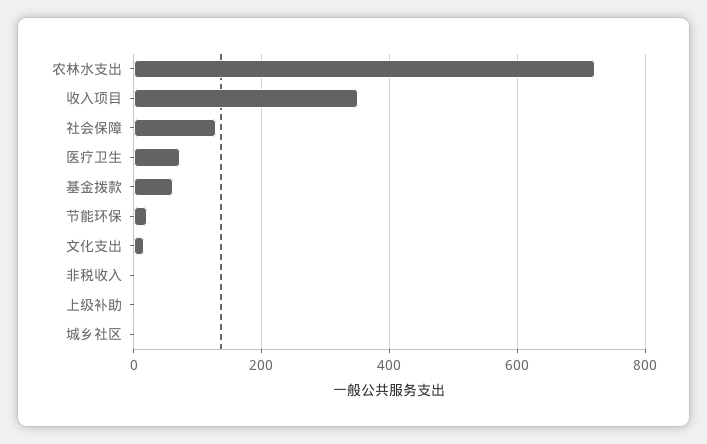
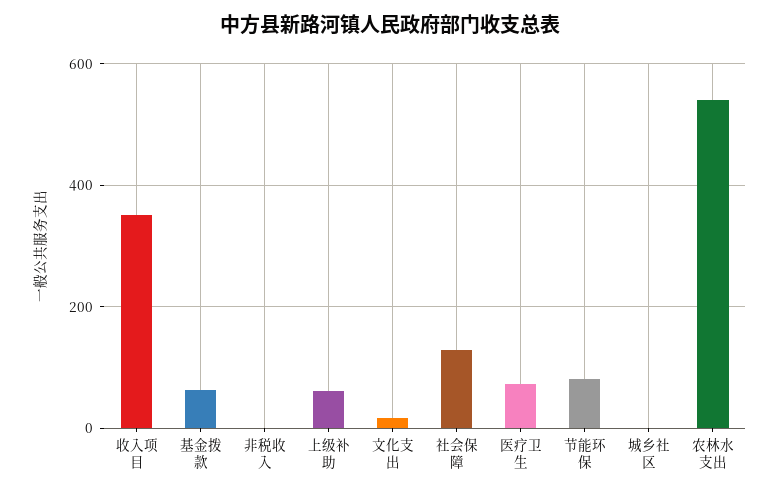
  {
-   "农林水支出": 720,
+   "农林水支出": 540,
    "收入项目": 360,
    "社会保障": 120,
    "医疗卫生": 80,
    "基金拨款": 60,
-   "节能环保": 20,
+   "节能环保": 80,
    "文化支出": 20,
    "非税收入": 0,
-   "上级补助": 0,
+   "上级补助": 60,
    "城乡社区": 0
  }

